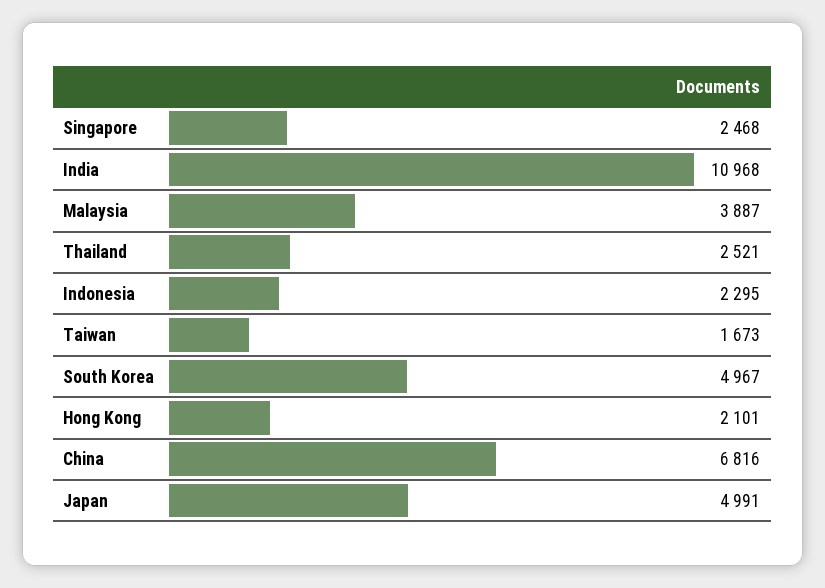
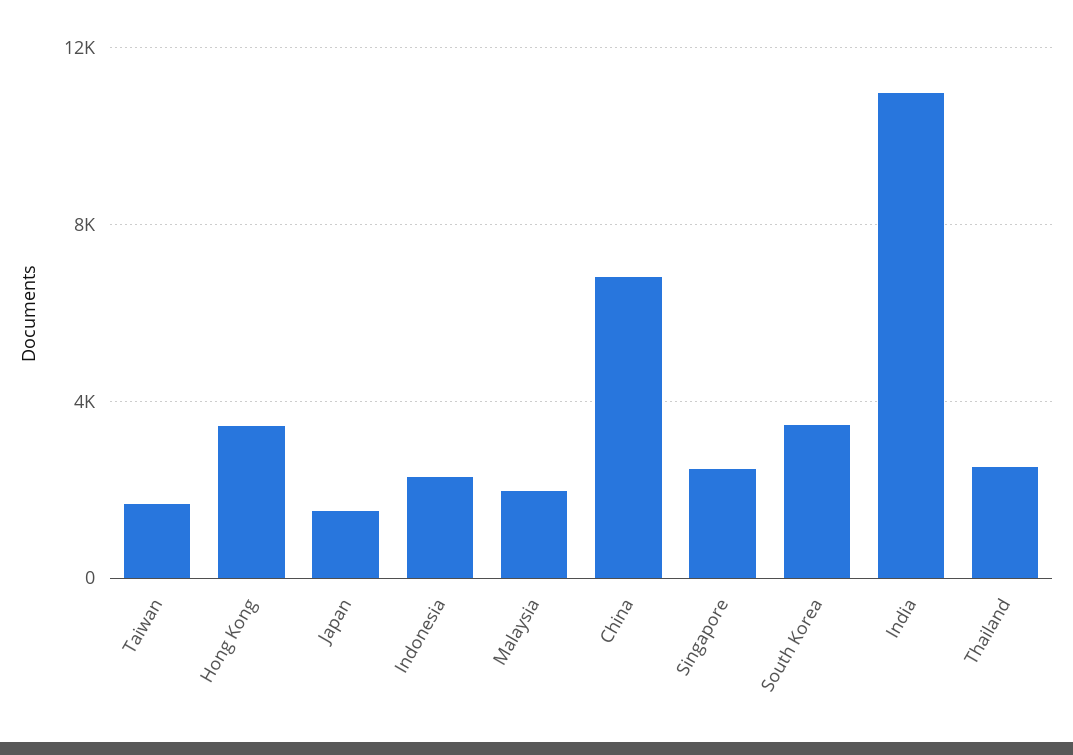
  {
    "Singapore": 2468,
    "India": 10968,
-   "Malaysia": 3887,
+   "Malaysia": 2000,
    "Thailand": 2521,
    "Indonesia": 2295,
    "Taiwan": 1673,
-   "South Korea": 4967,
+   "South Korea": 3500,
-   "Hong Kong": 2101,
+   "Hong Kong": 3500,
    "China": 6816,
-   "Japan": 4991
+   "Japan": 1500
  }

